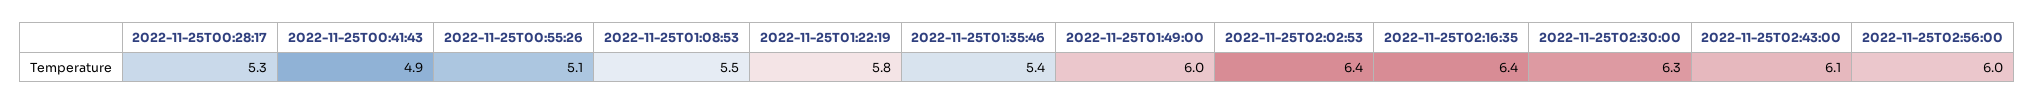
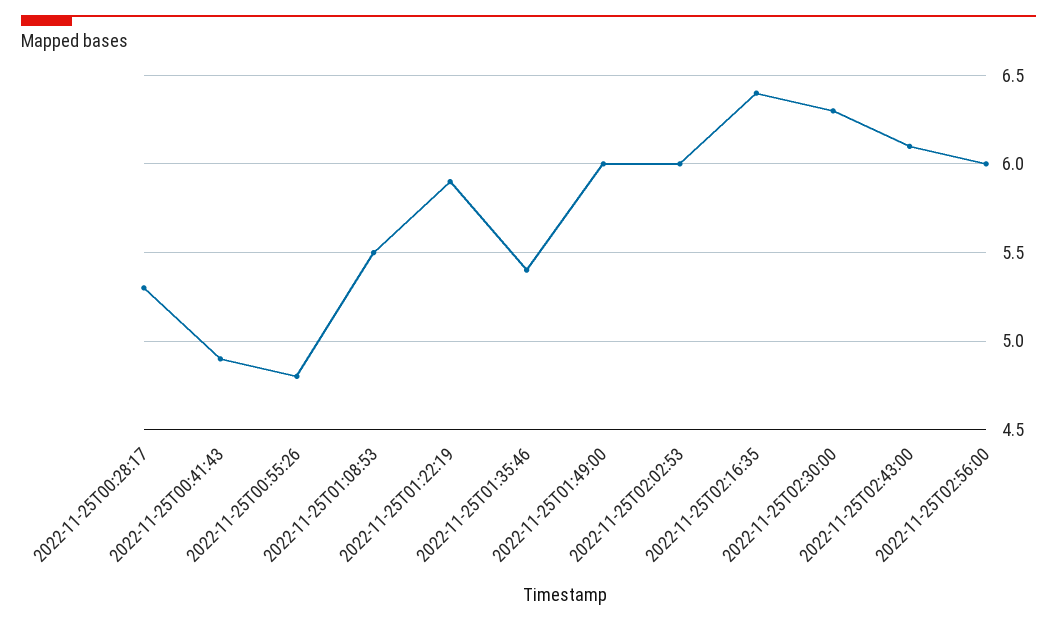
  {
    "2022-11-25T00:28:17": 5.3,
    "2022-11-25T00:41:43": 4.9,
-   "2022-11-25T00:55:26": 5.1,
+   "2022-11-25T00:55:26": 4.8,
    "2022-11-25T01:08:53": 5.5,
-   "2022-11-25T01:22:19": 5.8,
+   "2022-11-25T01:22:19": 5.9,
    "2022-11-25T01:35:46": 5.4,
    "2022-11-25T01:49:00": 6,
-   "2022-11-25T02:02:53": 6.4,
+   "2022-11-25T02:02:53": 6,
    "2022-11-25T02:16:35": 6.4,
    "2022-11-25T02:30:00": 6.3,
    "2022-11-25T02:43:00": 6.1,
    "2022-11-25T02:56:00": 6
  }

